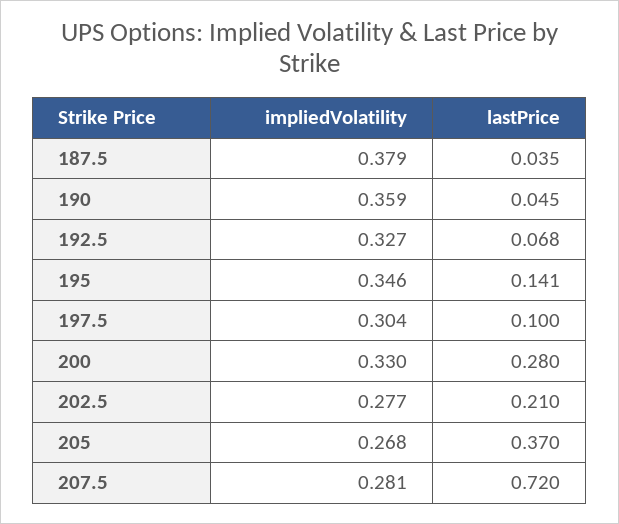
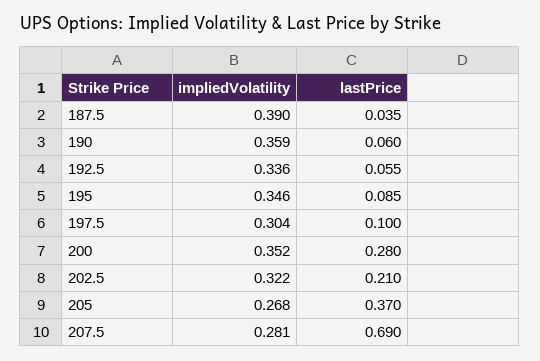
  {
    "impliedVolatility": {
-     "187.5": 0.379,
+     "187.5": 0.39,
      "190": 0.359,
-     "192.5": 0.327,
+     "192.5": 0.336,
      "195": 0.346,
      "197.5": 0.304,
-     "200": 0.33,
+     "200": 0.352,
-     "202.5": 0.277,
+     "202.5": 0.322,
      "205": 0.268,
      "207.5": 0.281
    },
    "lastPrice": {
      "187.5": 0.035,
-     "190": 0.045,
+     "190": 0.06,
-     "192.5": 0.068,
+     "192.5": 0.055,
-     "195": 0.141,
+     "195": 0.085,
      "197.5": 0.1,
      "200": 0.28,
      "202.5": 0.21,
      "205": 0.37,
-     "207.5": 0.72
+     "207.5": 0.69
    }
  }

